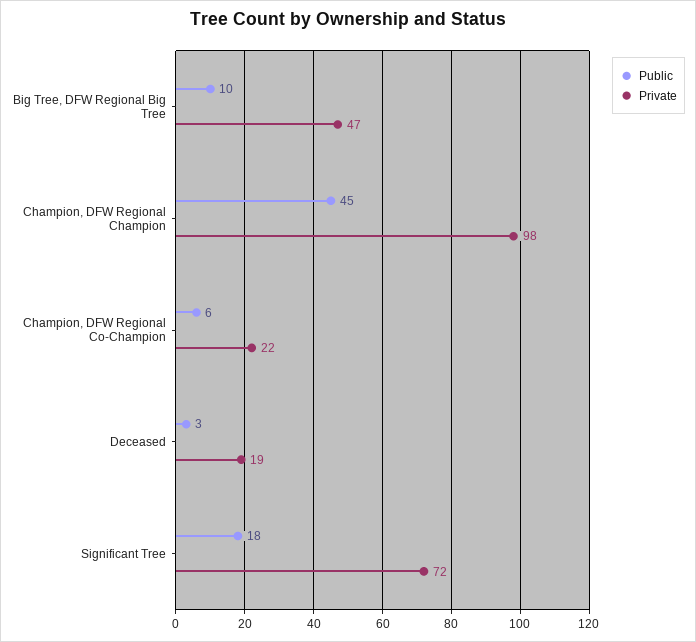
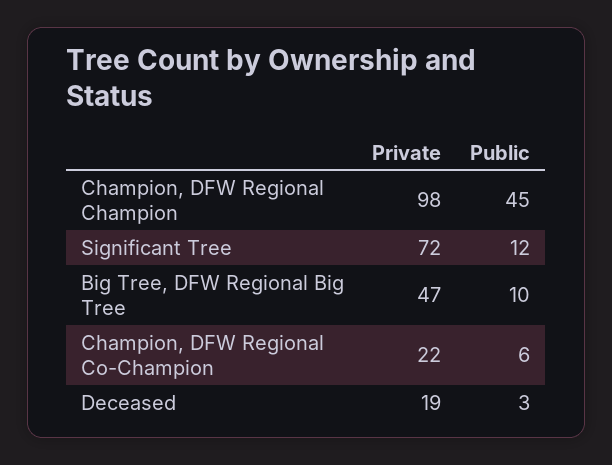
  {
    "Public": {
      "Big Tree, DFW Regional Big Tree": 10,
      "Champion, DFW Regional Champion": 45,
      "Champion, DFW Regional Co-Champion": 6,
      "Deceased": 3,
-     "Significant Tree": 18
+     "Significant Tree": 12
    },
    "Private": {
      "Big Tree, DFW Regional Big Tree": 47,
      "Champion, DFW Regional Champion": 98,
      "Champion, DFW Regional Co-Champion": 22,
      "Deceased": 19,
      "Significant Tree": 72
    }
  }

